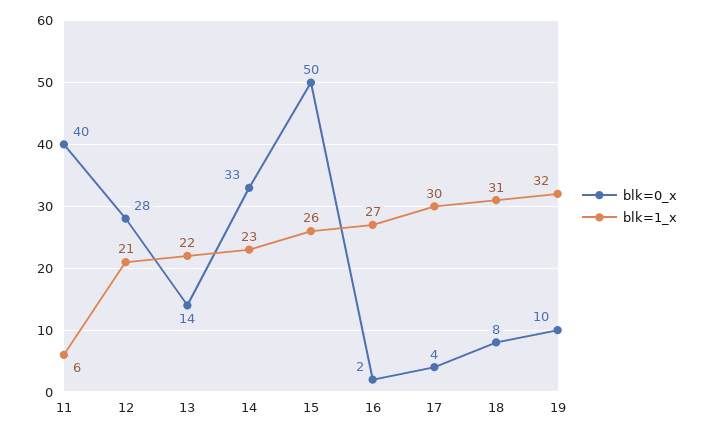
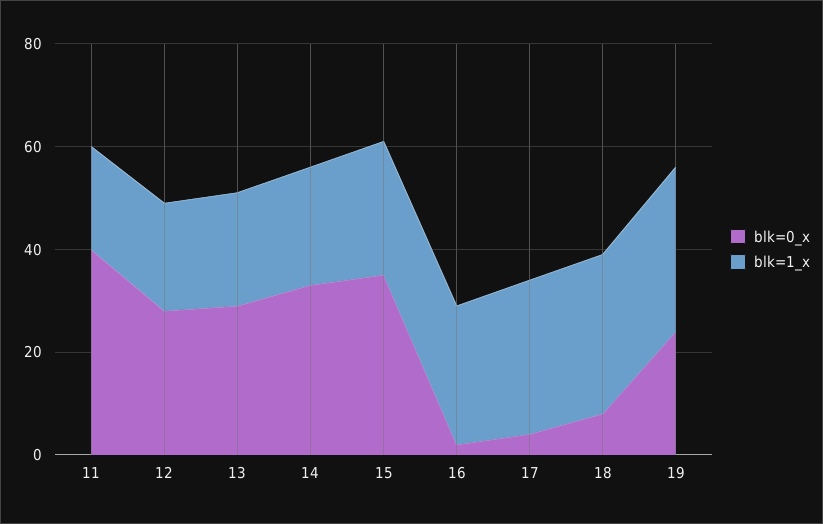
  {
    "blk=0_x": {
      "11": 40,
      "12": 28,
-     "13": 14,
+     "13": 30,
      "14": 33,
-     "15": 50,
+     "15": 35,
      "16": 2,
      "17": 4,
      "18": 8,
-     "19": 10
+     "19": 25
    },
    "blk=1_x": {
-     "11": 6,
+     "11": 20,
      "12": 21,
      "13": 22,
      "14": 23,
      "15": 26,
      "16": 27,
      "17": 30,
      "18": 31,
      "19": 32
    }
  }

